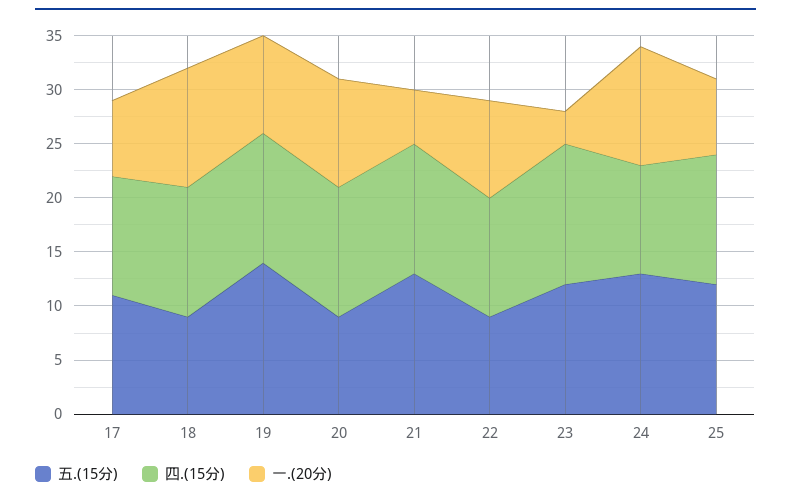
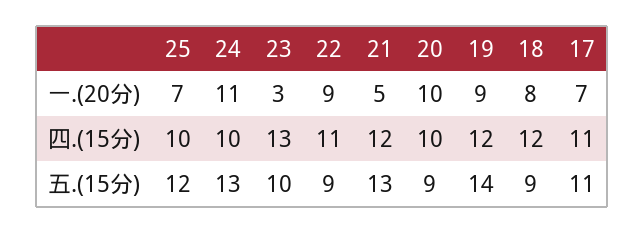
  {
    "五.(15分)": {
      "17": 11,
      "18": 9,
      "19": 14,
      "20": 9,
      "21": 13,
      "22": 9,
-     "23": 12,
+     "23": 10,
      "24": 13,
      "25": 12
    },
    "四.(15分)": {
      "17": 11,
      "18": 12,
      "19": 12,
-     "20": 12,
+     "20": 10,
      "21": 12,
      "22": 11,
      "23": 13,
      "24": 10,
-     "25": 12
+     "25": 10
    },
    "一.(20分)": {
      "17": 7,
-     "18": 11,
+     "18": 8,
      "19": 9,
      "20": 10,
      "21": 5,
      "22": 9,
      "23": 3,
      "24": 11,
      "25": 7
    }
  }

